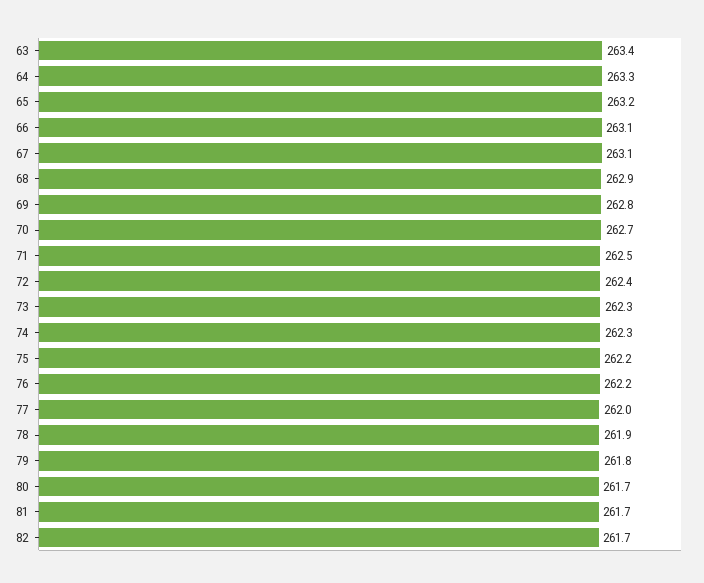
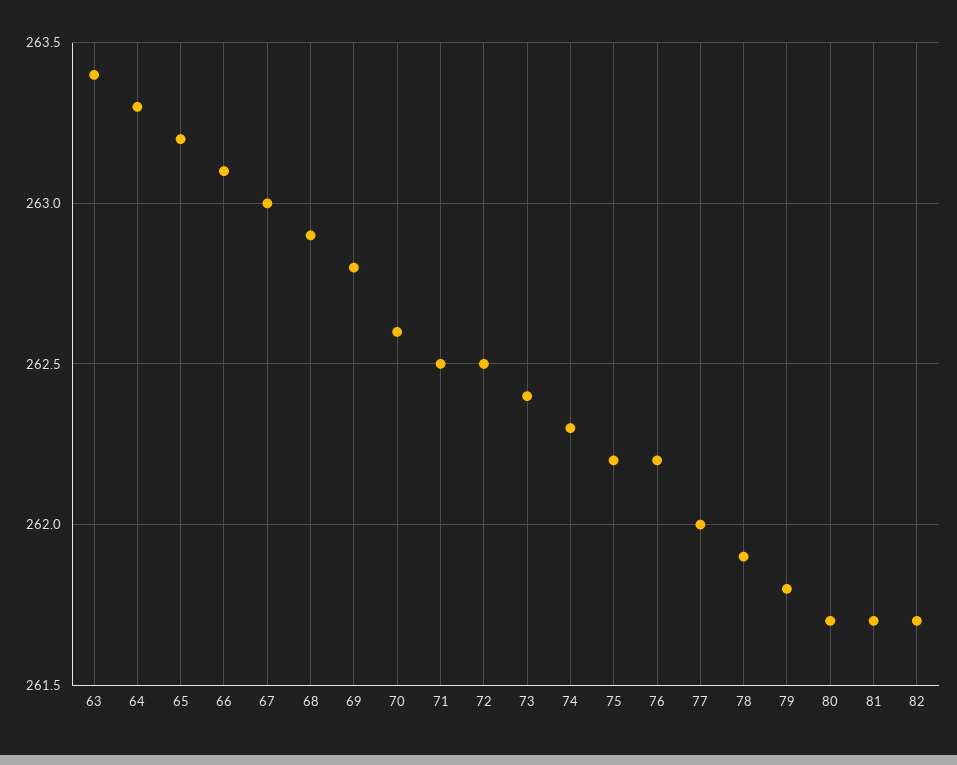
  {
    "63": 263.4,
    "64": 263.3,
    "65": 263.2,
    "66": 263.1,
-   "67": 263.1,
+   "67": 263,
    "68": 262.9,
    "69": 262.8,
-   "70": 262.7,
+   "70": 262.6,
    "71": 262.5,
-   "72": 262.4,
+   "72": 262.5,
-   "73": 262.3,
+   "73": 262.4,
    "74": 262.3,
    "75": 262.2,
    "76": 262.2,
    "77": 262,
    "78": 261.9,
    "79": 261.8,
    "80": 261.7,
    "81": 261.7,
    "82": 261.7
  }

